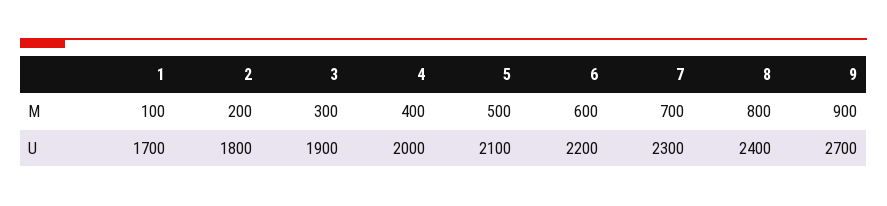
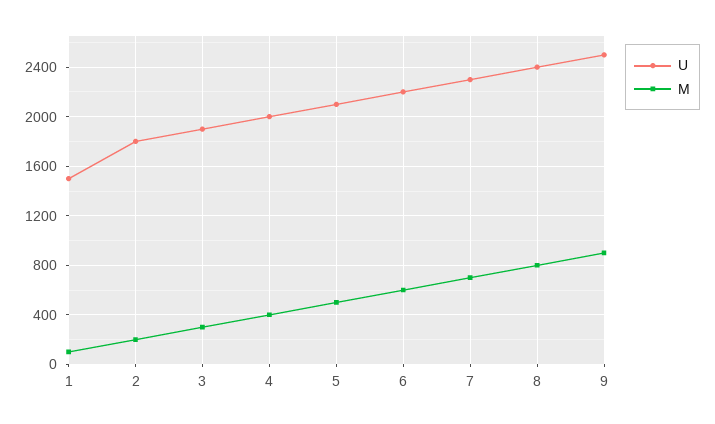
  {
    "M": {
      "1": 100,
      "2": 200,
      "3": 300,
      "4": 400,
      "5": 500,
      "6": 600,
      "7": 700,
      "8": 800,
      "9": 900
    },
    "U": {
-     "1": 1700,
+     "1": 1500,
      "2": 1800,
      "3": 1900,
      "4": 2000,
      "5": 2100,
      "6": 2200,
      "7": 2300,
      "8": 2400,
-     "9": 2700
+     "9": 2500
    }
  }

